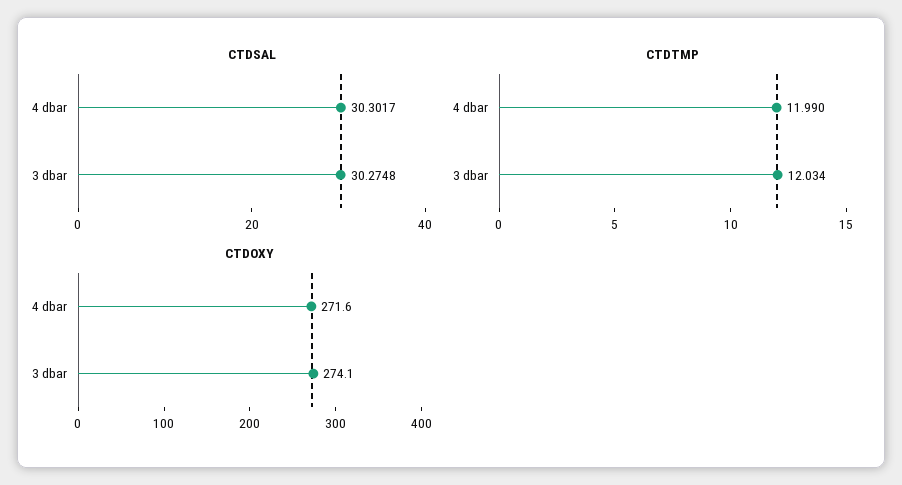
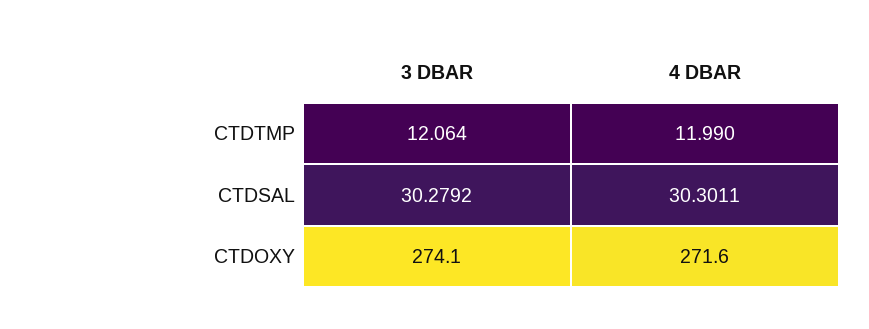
  {
    "CTDSAL": {
-     "4 dbar": 30.3017,
+     "4 dbar": 30.3011,
-     "3 dbar": 30.2748
+     "3 dbar": 30.2792
    },
    "CTDTMP": {
      "4 dbar": 11.99,
-     "3 dbar": 12.034
+     "3 dbar": 12.064
    },
    "CTDOXY": {
      "4 dbar": 271.6,
      "3 dbar": 274.1
    }
  }

